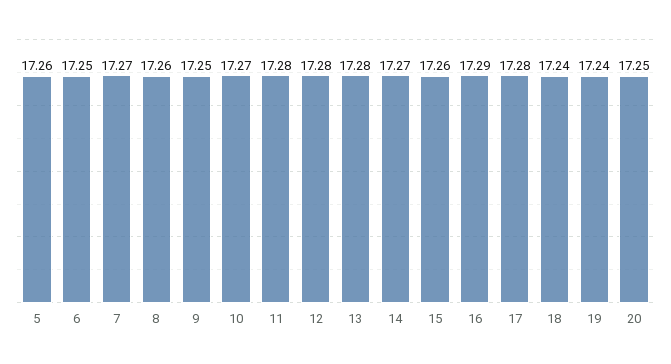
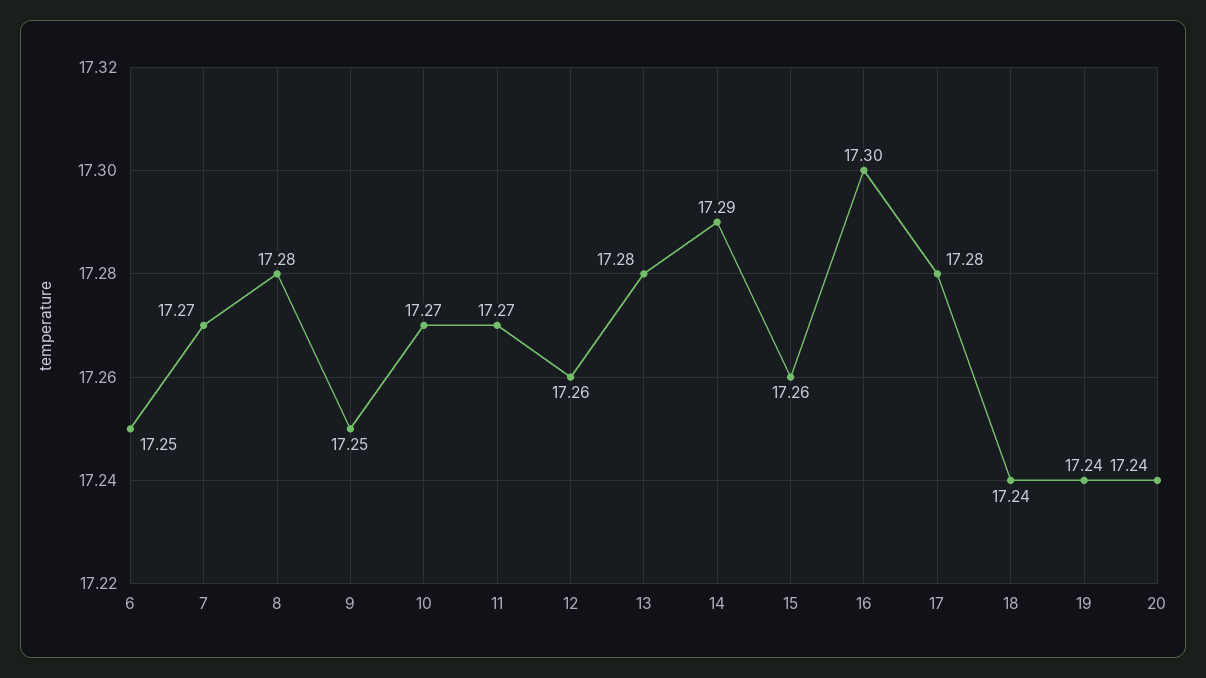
  {
-   "5": 17.26,
    "6": 17.25,
    "7": 17.27,
-   "8": 17.26,
+   "8": 17.28,
    "9": 17.25,
    "10": 17.27,
-   "11": 17.28,
+   "11": 17.27,
-   "12": 17.28,
+   "12": 17.26,
    "13": 17.28,
-   "14": 17.27,
+   "14": 17.29,
    "15": 17.26,
-   "16": 17.29,
+   "16": 17.3,
    "17": 17.28,
    "18": 17.24,
    "19": 17.24,
-   "20": 17.25
+   "20": 17.24
  }

